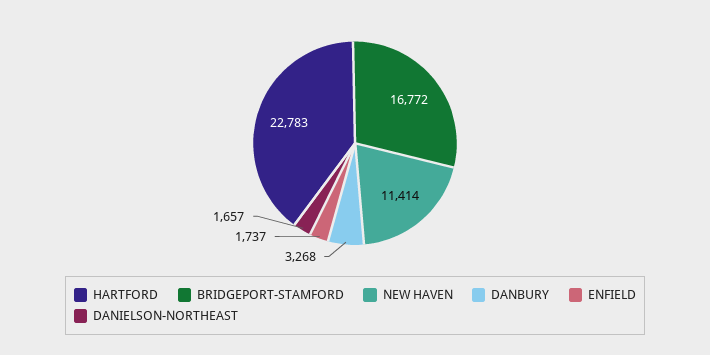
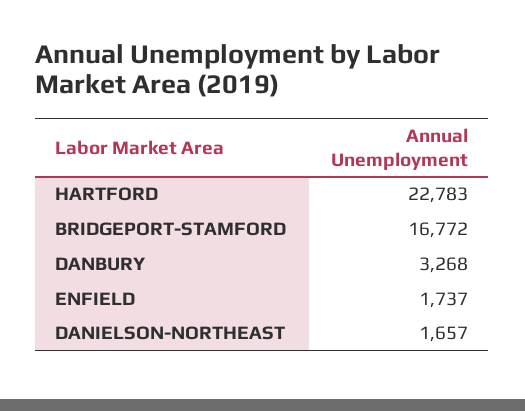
  {
    "HARTFORD": 22783,
    "BRIDGEPORT-STAMFORD": 16772,
-   "NEW HAVEN": 11414,
    "DANBURY": 3268,
    "ENFIELD": 1737,
    "DANIELSON-NORTHEAST": 1657
  }

